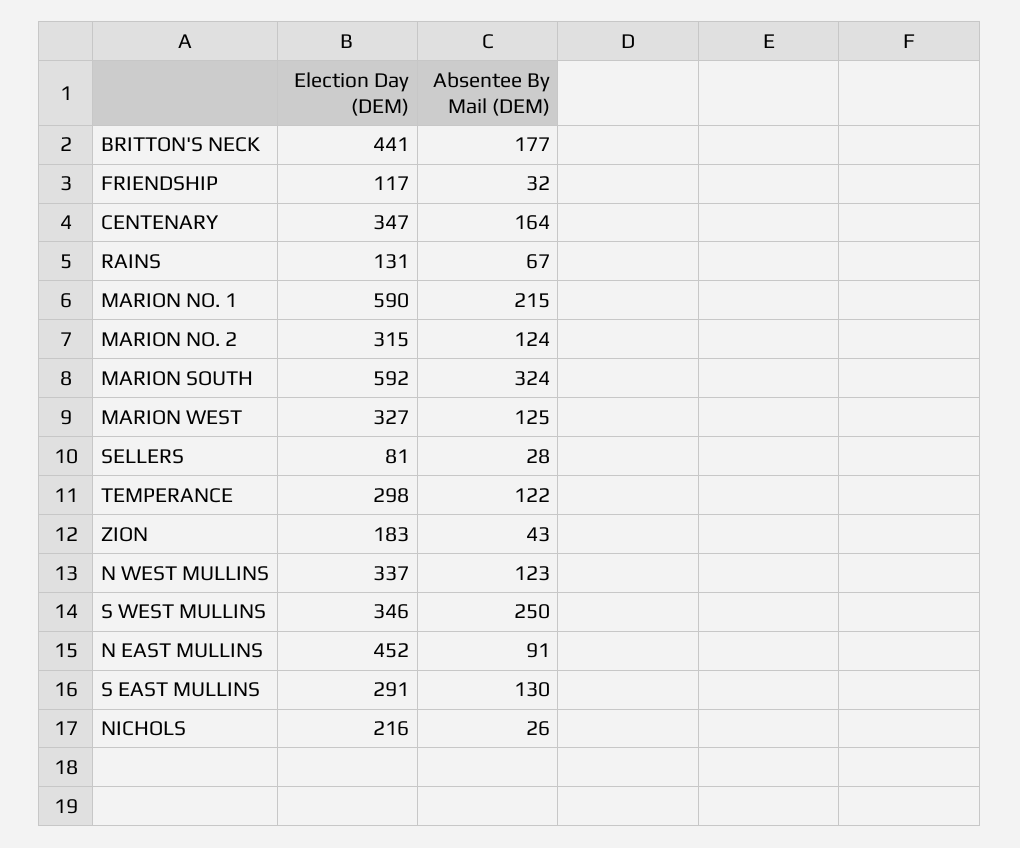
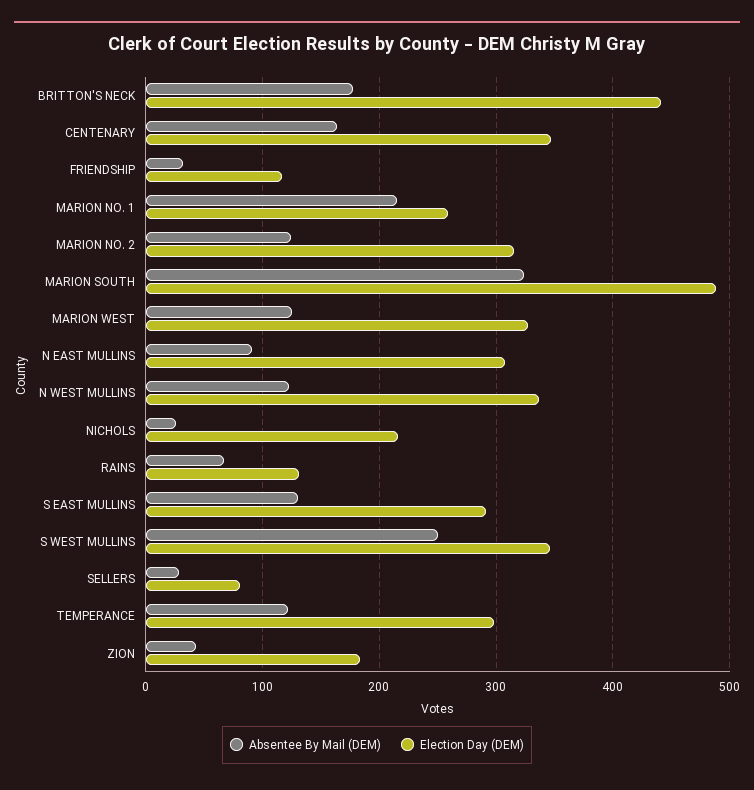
  {
    "Election Day (DEM)": {
      "BRITTON'S NECK": 441,
      "FRIENDSHIP": 117,
      "CENTENARY": 347,
      "RAINS": 131,
-     "MARION NO. 1": 590,
+     "MARION NO. 1": 260,
      "MARION NO. 2": 315,
-     "MARION SOUTH": 592,
+     "MARION SOUTH": 490,
      "MARION WEST": 327,
      "SELLERS": 81,
      "TEMPERANCE": 298,
      "ZION": 183,
      "N WEST MULLINS": 337,
      "S WEST MULLINS": 346,
-     "N EAST MULLINS": 452,
+     "N EAST MULLINS": 310,
      "S EAST MULLINS": 291,
      "NICHOLS": 216
    },
    "Absentee By Mail (DEM)": {
      "BRITTON'S NECK": 177,
      "FRIENDSHIP": 32,
      "CENTENARY": 164,
      "RAINS": 67,
      "MARION NO. 1": 215,
      "MARION NO. 2": 124,
      "MARION SOUTH": 324,
      "MARION WEST": 125,
      "SELLERS": 28,
      "TEMPERANCE": 122,
      "ZION": 43,
      "N WEST MULLINS": 123,
      "S WEST MULLINS": 250,
      "N EAST MULLINS": 91,
      "S EAST MULLINS": 130,
      "NICHOLS": 26
    }
  }

